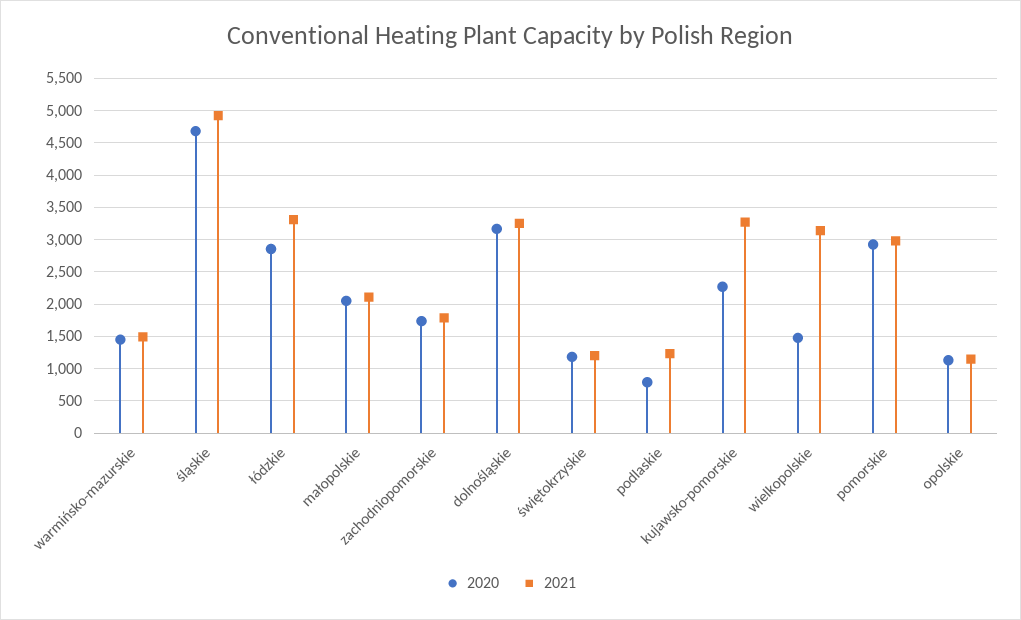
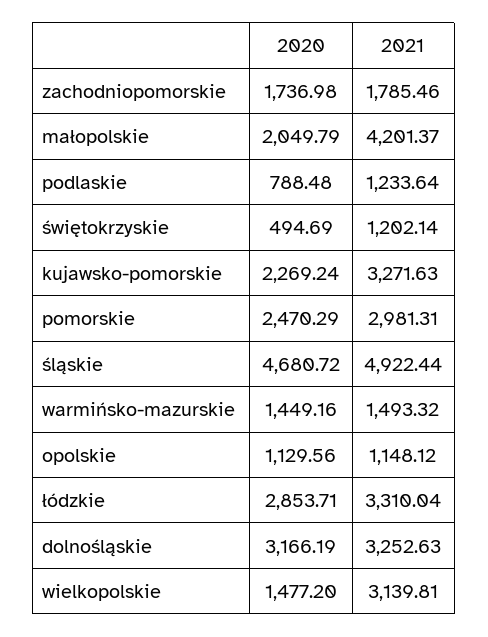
  {
    "2020": {
      "warmińsko-mazurskie": 1449.16,
      "śląskie": 4680.72,
      "łódzkie": 2853.71,
      "małopolskie": 2049.79,
      "zachodniopomorskie": 1736.98,
      "dolnośląskie": 3166.19,
-     "świętokrzyskie": 1200,
+     "świętokrzyskie": 494.69,
      "podlaskie": 788.48,
      "kujawsko-pomorskie": 2269.24,
      "wielkopolskie": 1477.2,
-     "pomorskie": 2900,
+     "pomorskie": 2470.29,
      "opolskie": 1129.56
    },
    "2021": {
      "warmińsko-mazurskie": 1493.32,
      "śląskie": 4922.44,
      "łódzkie": 3310.04,
-     "małopolskie": 2100,
+     "małopolskie": 4201.37,
      "zachodniopomorskie": 1785.46,
      "dolnośląskie": 3252.63,
      "świętokrzyskie": 1202.14,
      "podlaskie": 1233.64,
      "kujawsko-pomorskie": 3271.63,
      "wielkopolskie": 3139.81,
      "pomorskie": 2981.31,
      "opolskie": 1148.12
    }
  }

